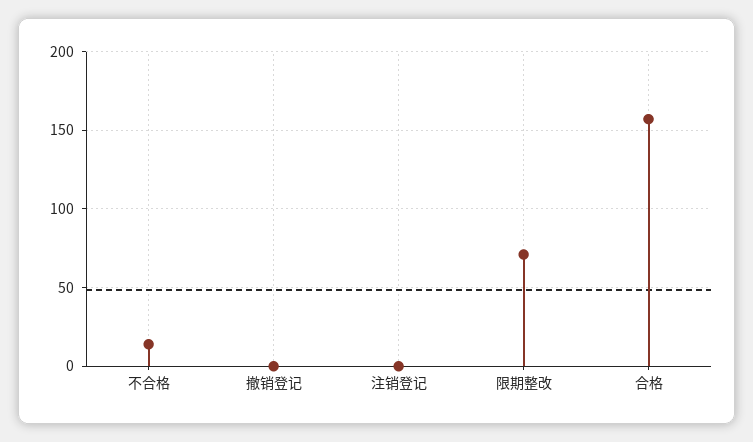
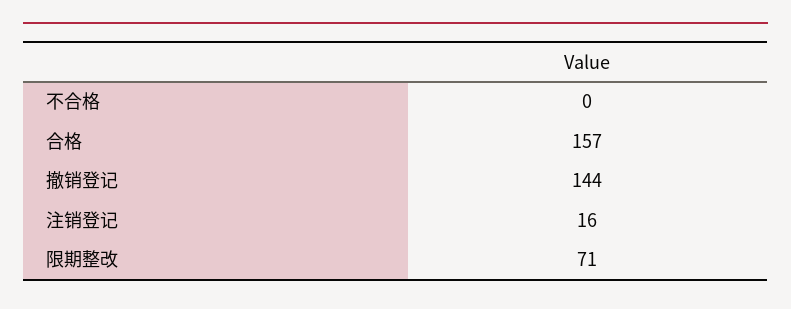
  {
-   "不合格": 15,
+   "不合格": 0,
-   "撤销登记": 0,
+   "撤销登记": 144,
-   "注销登记": 0,
+   "注销登记": 16,
    "限期整改": 71,
    "合格": 157
  }

